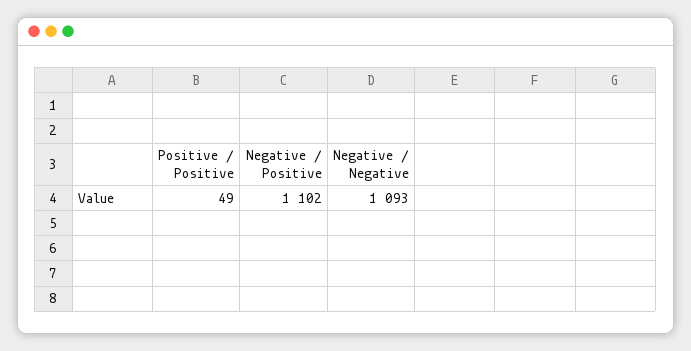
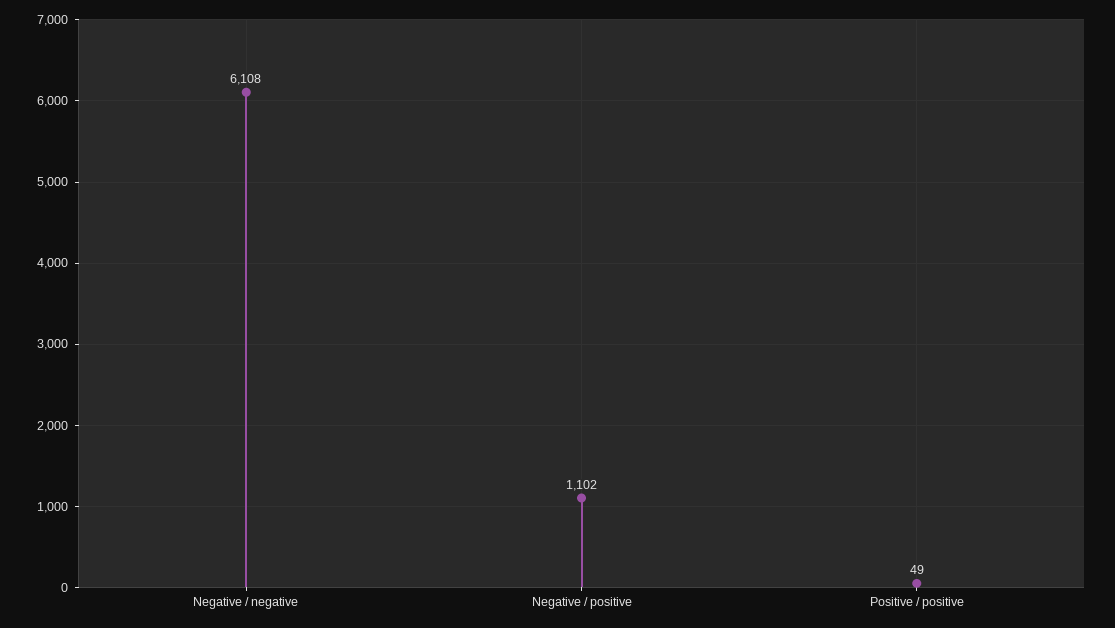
  {
    "Positive / Positive": 49,
    "Negative / Positive": 1102,
-   "Negative / Negative": 1093
+   "Negative / Negative": 6108
  }

